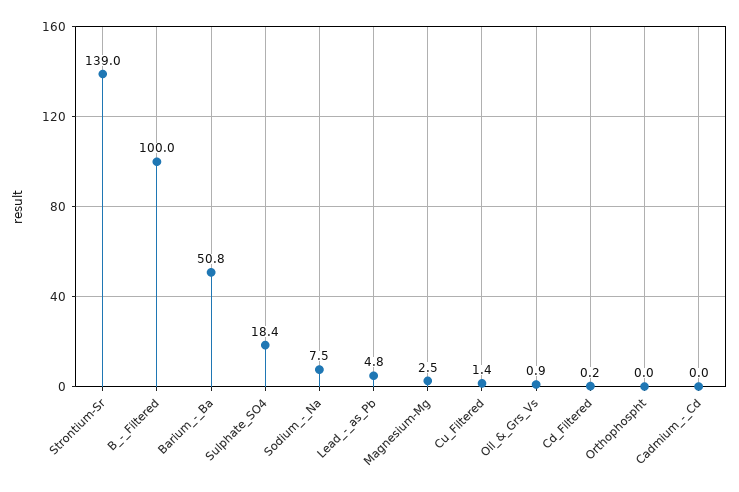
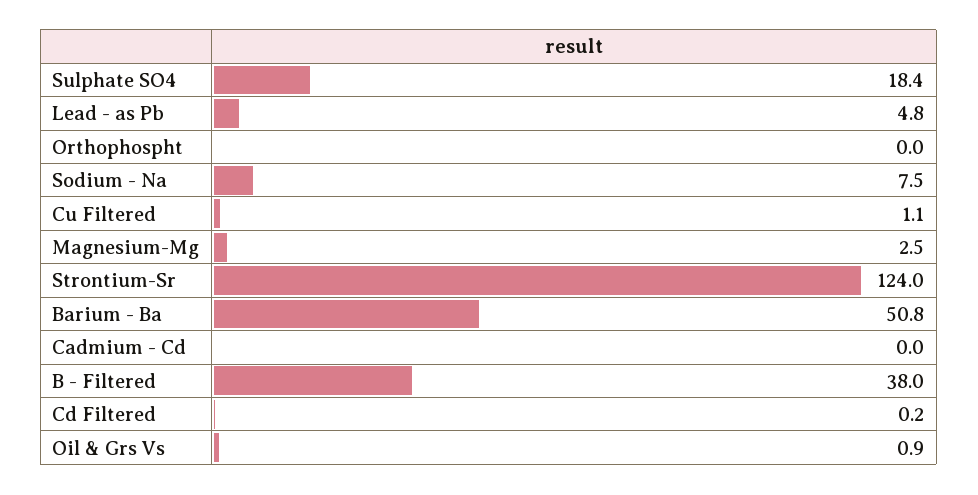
  {
-   "Strontium-Sr": 139,
+   "Strontium-Sr": 124,
-   "B_-_Filtered": 100,
+   "B_-_Filtered": 38,
    "Barium_-_Ba": 50.8,
    "Sulphate_SO4": 18.4,
    "Sodium_-_Na": 7.5,
    "Lead_-_as_Pb": 4.8,
    "Magnesium-Mg": 2.5,
-   "Cu_Filtered": 1.4,
+   "Cu_Filtered": 1.1,
    "Oil_&_Grs_Vs": 0.9,
    "Cd_Filtered": 0.2,
    "Orthophospht": 0,
    "Cadmium_-_Cd": 0
  }

